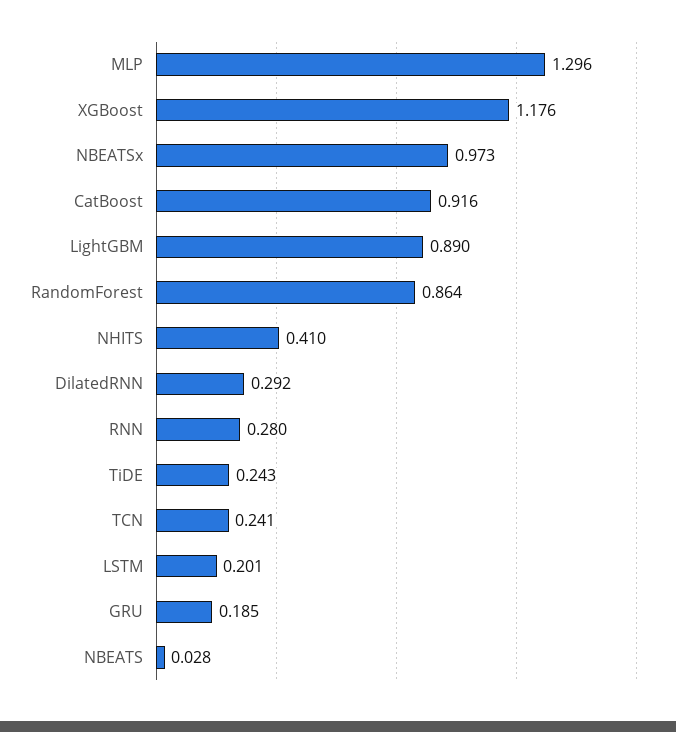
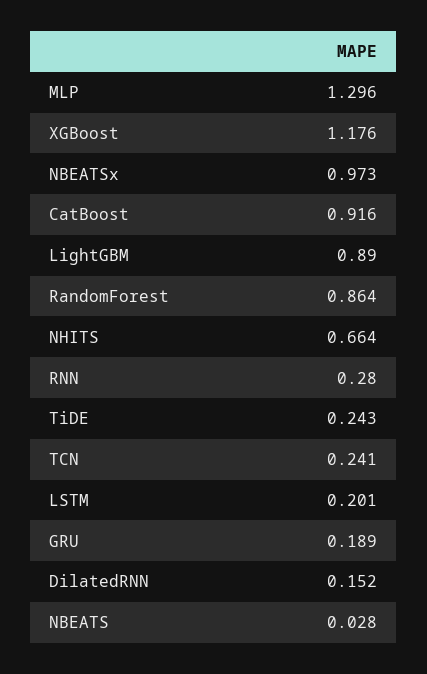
  {
    "MLP": 1.296,
    "XGBoost": 1.176,
    "NBEATSx": 0.973,
    "CatBoost": 0.916,
    "LightGBM": 0.89,
    "RandomForest": 0.864,
-   "NHITS": 0.41,
+   "NHITS": 0.664,
-   "DilatedRNN": 0.292,
+   "DilatedRNN": 0.152,
    "RNN": 0.28,
    "TiDE": 0.243,
    "TCN": 0.241,
    "LSTM": 0.201,
-   "GRU": 0.185,
+   "GRU": 0.189,
    "NBEATS": 0.028
  }

